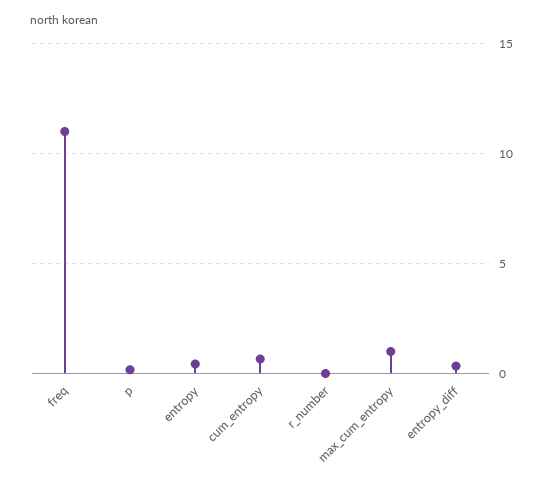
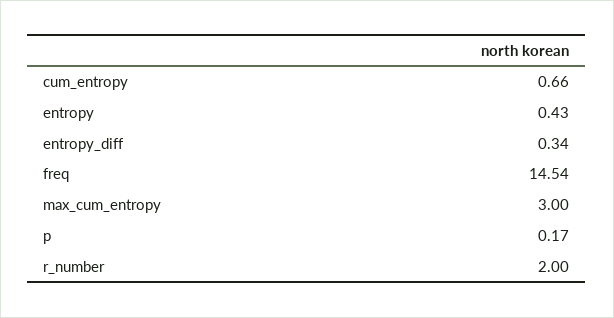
  {
-   "freq": 11,
+   "freq": 14.54,
    "p": 0.17,
    "entropy": 0.43,
    "cum_entropy": 0.66,
-   "r_number": 0,
+   "r_number": 2,
-   "max_cum_entropy": 1,
+   "max_cum_entropy": 3,
    "entropy_diff": 0.34
  }

